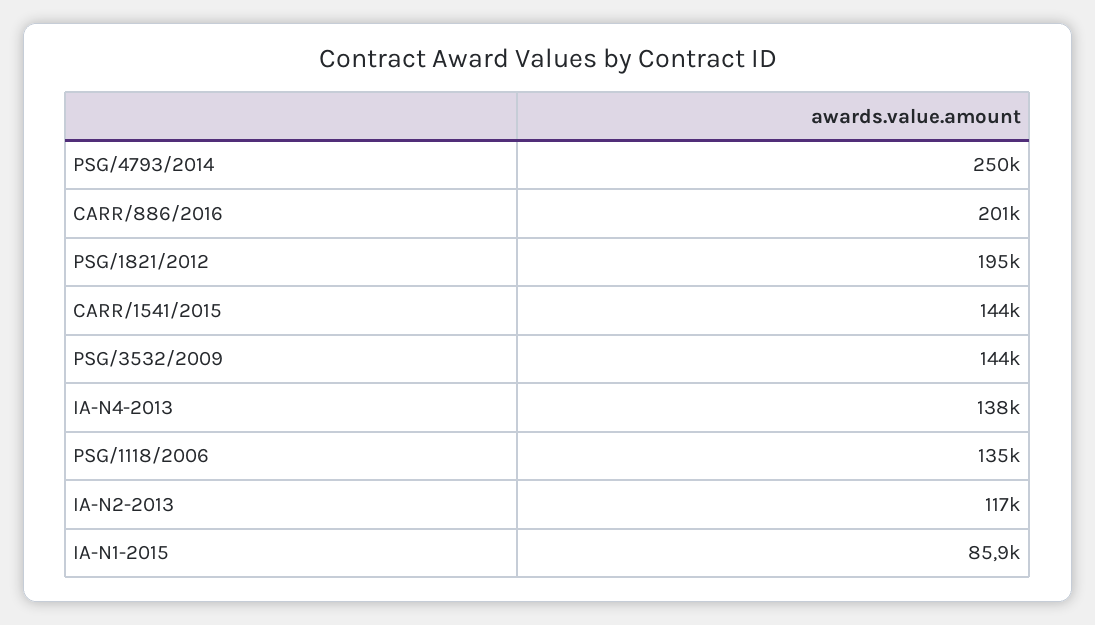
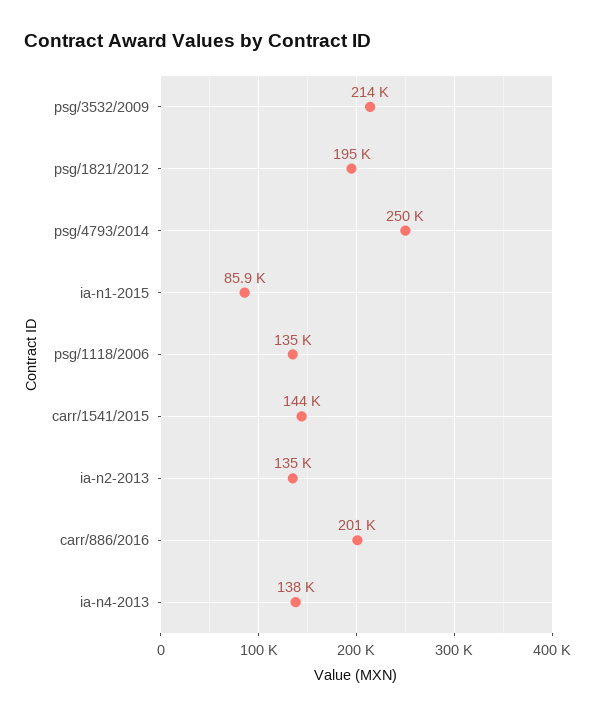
  {
    "PSG/4793/2014": 250000,
    "CARR/886/2016": 201000,
    "PSG/1821/2012": 195000,
    "CARR/1541/2015": 144000,
-   "PSG/3532/2009": 144000,
+   "PSG/3532/2009": 214000,
    "IA-N4-2013": 138000,
    "PSG/1118/2006": 135000,
-   "IA-N2-2013": 117000,
+   "IA-N2-2013": 135000,
    "IA-N1-2015": 85900
  }

